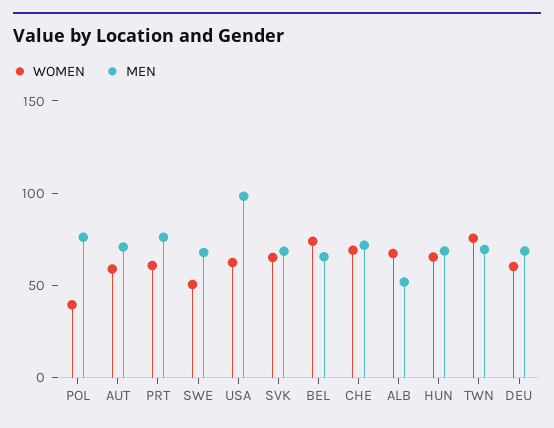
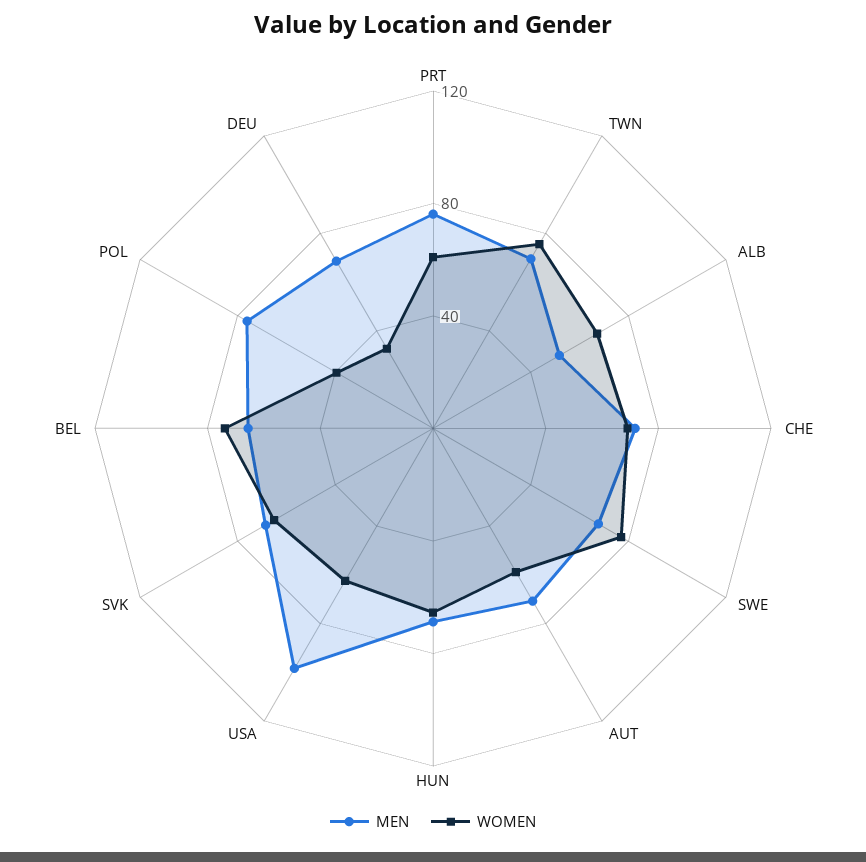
  {
    "WOMEN": {
      "POL": 40,
      "AUT": 60,
      "PRT": 60,
-     "SWE": 50,
+     "SWE": 80,
      "USA": 60,
      "SVK": 70,
      "BEL": 70,
      "CHE": 70,
      "ALB": 70,
      "HUN": 70,
      "TWN": 80,
-     "DEU": 60
+     "DEU": 30
    },
    "MEN": {
      "POL": 80,
      "AUT": 70,
      "PRT": 80,
      "SWE": 70,
      "USA": 100,
      "SVK": 70,
      "BEL": 70,
      "CHE": 70,
      "ALB": 50,
      "HUN": 70,
      "TWN": 70,
      "DEU": 70
    }
  }

